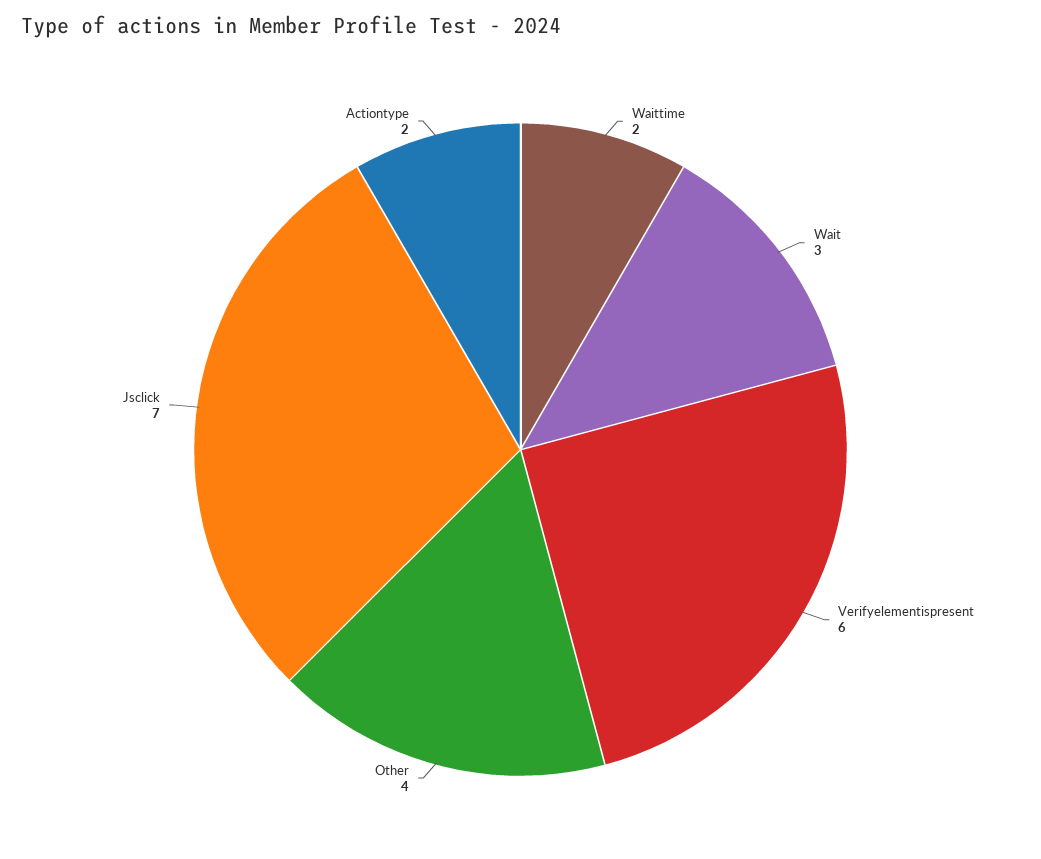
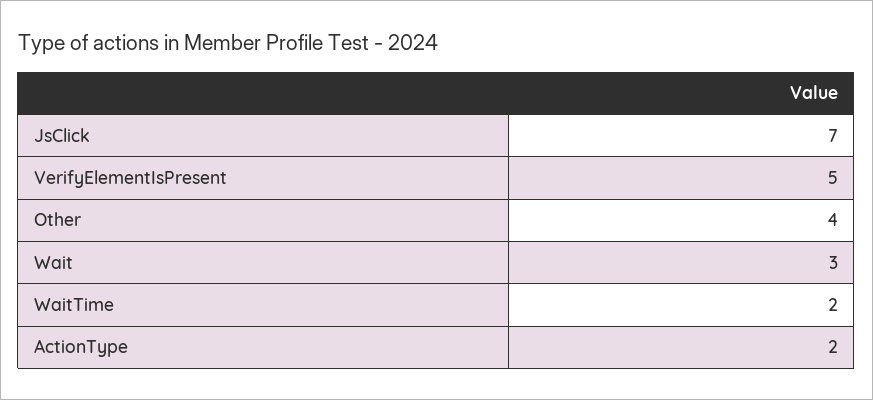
  {
    "Waittime": 2,
    "Wait": 3,
-   "Verifyelementispresent": 6,
+   "Verifyelementispresent": 5,
    "Other": 4,
    "Jsclick": 7,
    "Actiontype": 2
  }

